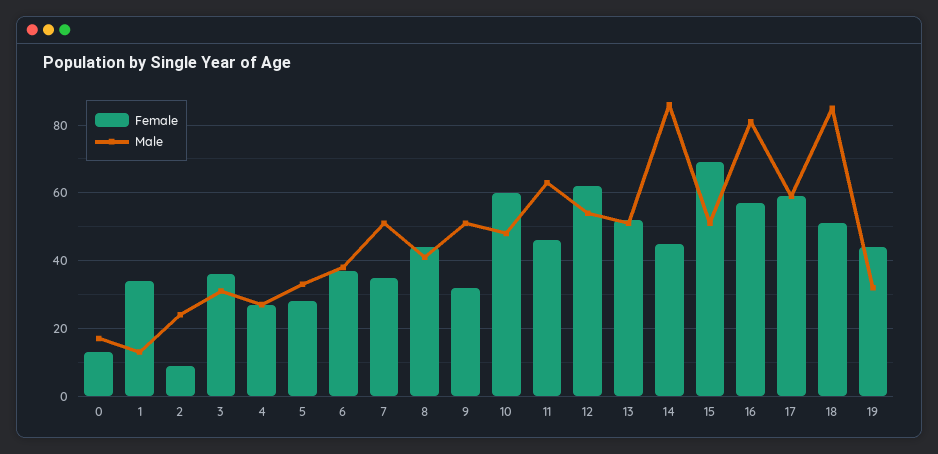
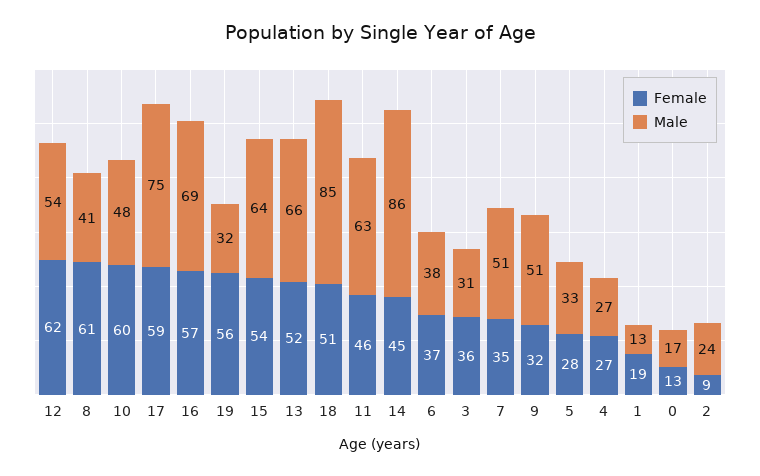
  {
    "Female": {
      "0": 13,
-     "1": 35,
+     "1": 19,
      "2": 9,
      "3": 36,
      "4": 27,
      "5": 28,
      "6": 37,
      "7": 35,
-     "8": 45,
+     "8": 61,
      "9": 32,
      "10": 60,
      "11": 46,
      "12": 62,
      "13": 52,
      "14": 45,
-     "15": 70,
+     "15": 54,
      "16": 57,
      "17": 59,
      "18": 51,
-     "19": 45
+     "19": 56
    },
    "Male": {
      "0": 17,
      "1": 13,
      "2": 24,
      "3": 31,
      "4": 27,
      "5": 33,
      "6": 38,
      "7": 51,
      "8": 41,
      "9": 51,
      "10": 48,
      "11": 63,
      "12": 54,
-     "13": 50,
+     "13": 66,
      "14": 86,
-     "15": 50,
+     "15": 64,
-     "16": 80,
+     "16": 69,
-     "17": 60,
+     "17": 75,
      "18": 85,
      "19": 32
    }
  }

